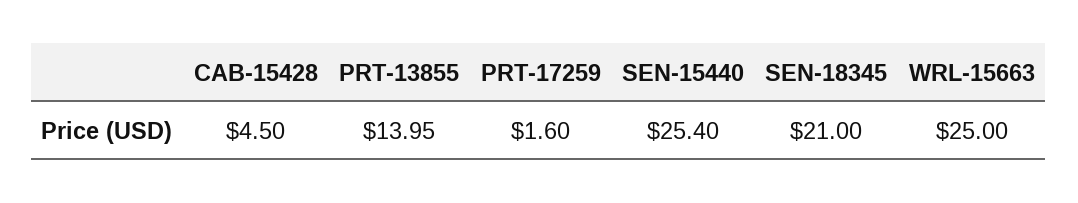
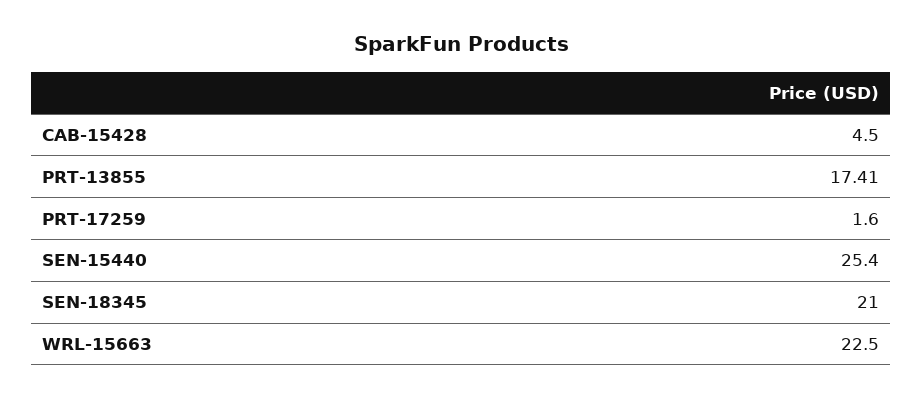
  {
    "CAB-15428": 4.5,
-   "PRT-13855": 13.95,
+   "PRT-13855": 17.41,
    "PRT-17259": 1.6,
    "SEN-15440": 25.4,
    "SEN-18345": 21,
-   "WRL-15663": 25
+   "WRL-15663": 22.5
  }

